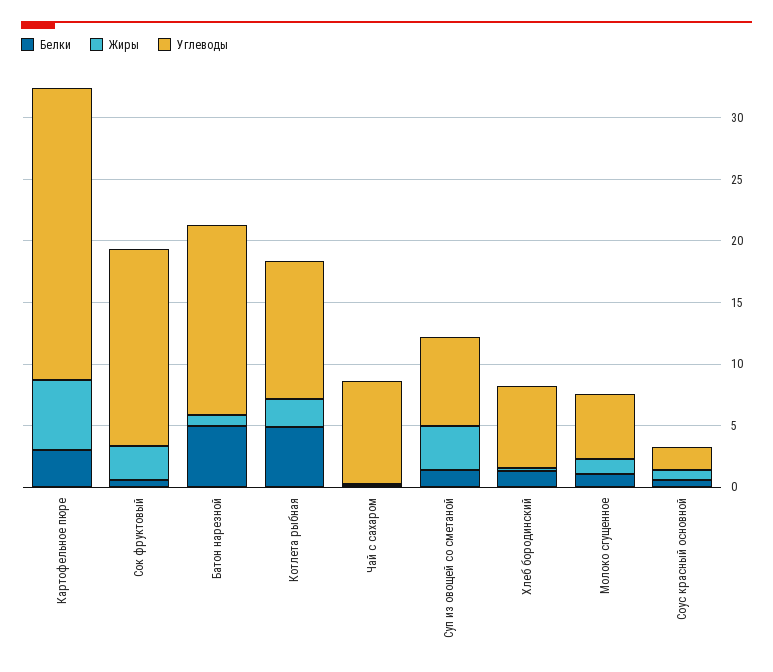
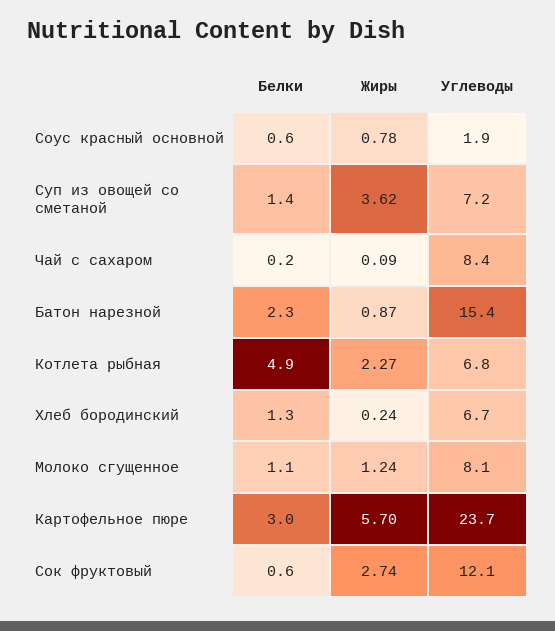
  {
    "Белки": {
      "Картофельное пюре": 3,
      "Сок фруктовый": 0.6,
-     "Батон нарезной": 5,
+     "Батон нарезной": 2.3,
      "Котлета рыбная": 4.9,
      "Чай с сахаром": 0.2,
      "Суп из овощей со сметаной": 1.4,
      "Хлеб бородинский": 1.3,
      "Молоко сгущенное": 1.1,
      "Соус красный основной": 0.6
    },
    "Жиры": {
      "Картофельное пюре": 5.7,
      "Сок фруктовый": 2.74,
      "Батон нарезной": 0.87,
      "Котлета рыбная": 2.27,
      "Чай с сахаром": 0.09,
      "Суп из овощей со сметаной": 3.62,
      "Хлеб бородинский": 0.24,
      "Молоко сгущенное": 1.24,
      "Соус красный основной": 0.78
    },
    "Углеводы": {
      "Картофельное пюре": 23.7,
-     "Сок фруктовый": 16,
+     "Сок фруктовый": 12.1,
      "Батон нарезной": 15.4,
-     "Котлета рыбная": 11,
+     "Котлета рыбная": 6.8,
      "Чай с сахаром": 8.4,
      "Суп из овощей со сметаной": 7.2,
      "Хлеб бородинский": 6.7,
-     "Молоко сгущенное": 5,
+     "Молоко сгущенное": 8.1,
      "Соус красный основной": 1.9
    }
  }

